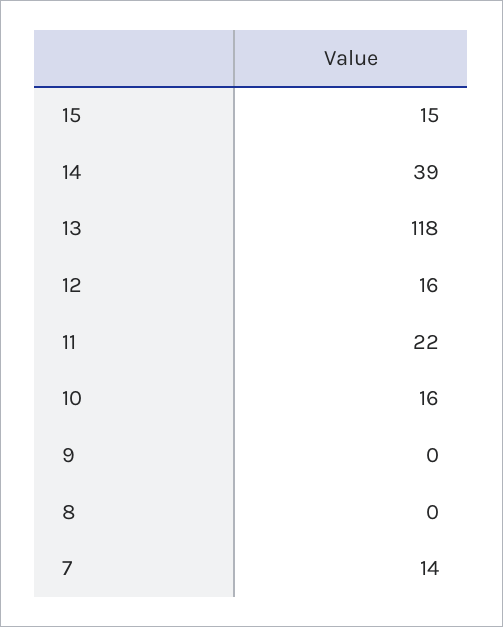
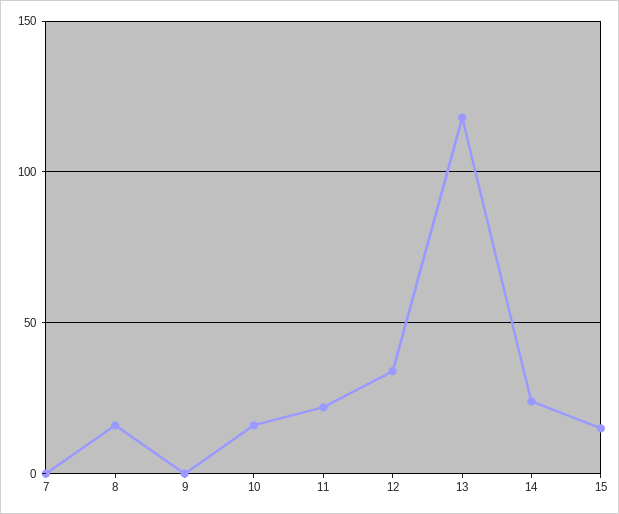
  {
    "15": 15,
-   "14": 39,
+   "14": 25,
    "13": 118,
-   "12": 16,
+   "12": 35,
    "11": 22,
    "10": 16,
    "9": 0,
-   "8": 0,
+   "8": 15,
-   "7": 14
+   "7": 0
  }

